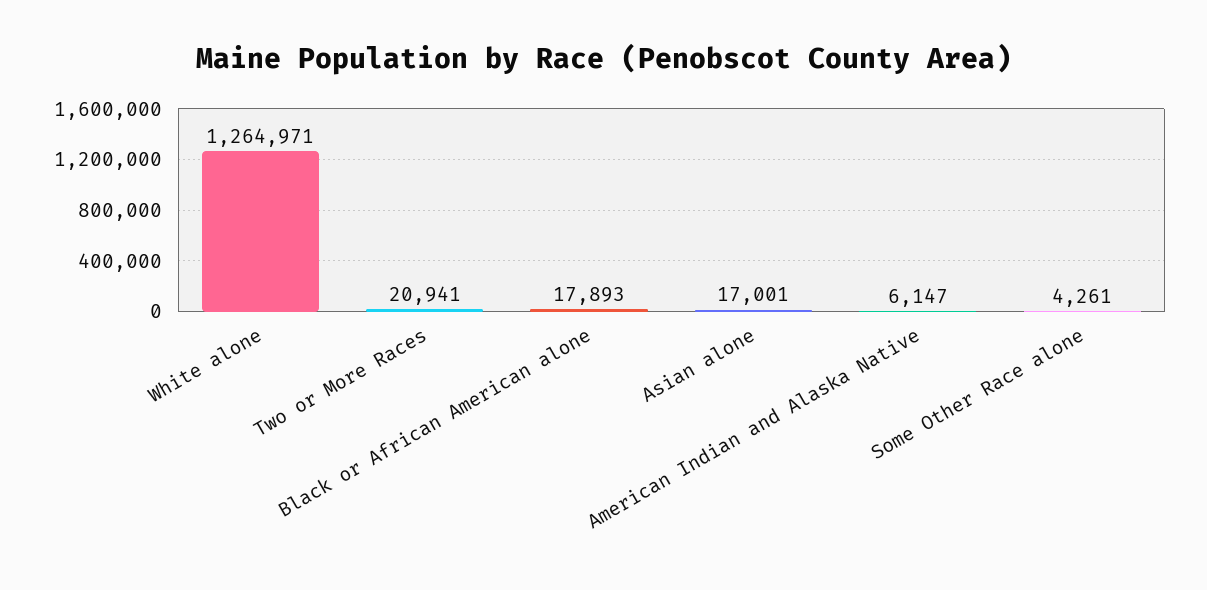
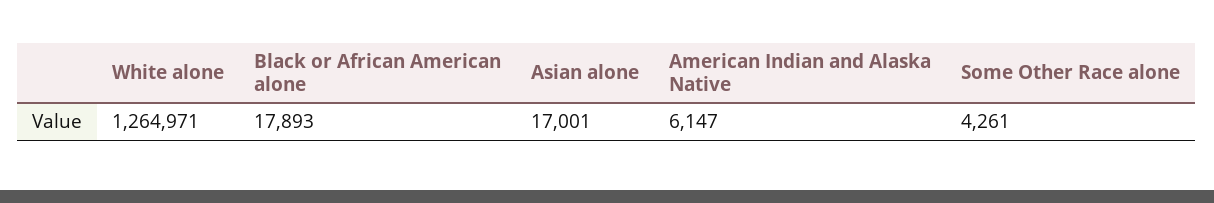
  {
    "White alone": 1264971,
-   "Two or More Races": 20941,
    "Black or African American alone": 17893,
    "Asian alone": 17001,
    "American Indian and Alaska Native": 6147,
    "Some Other Race alone": 4261
  }

